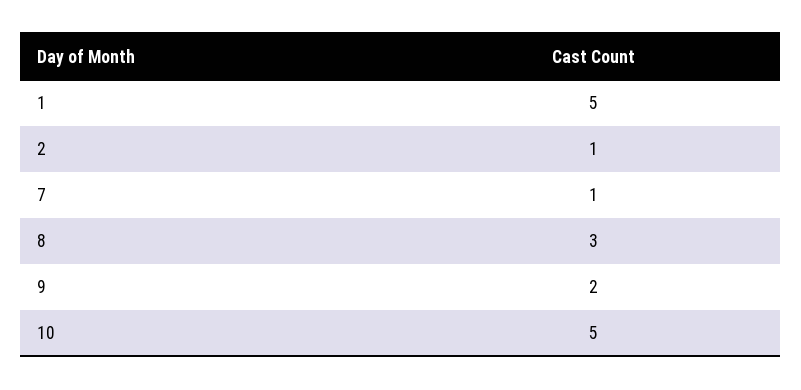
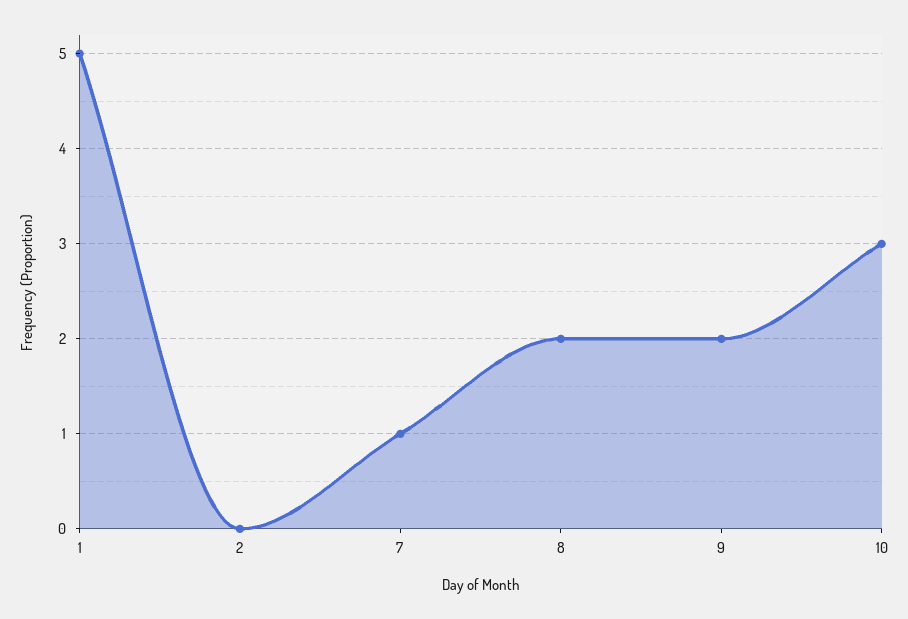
  {
    "1": 5,
-   "2": 1,
+   "2": 0,
    "7": 1,
-   "8": 3,
+   "8": 2,
    "9": 2,
-   "10": 5
+   "10": 3
  }

